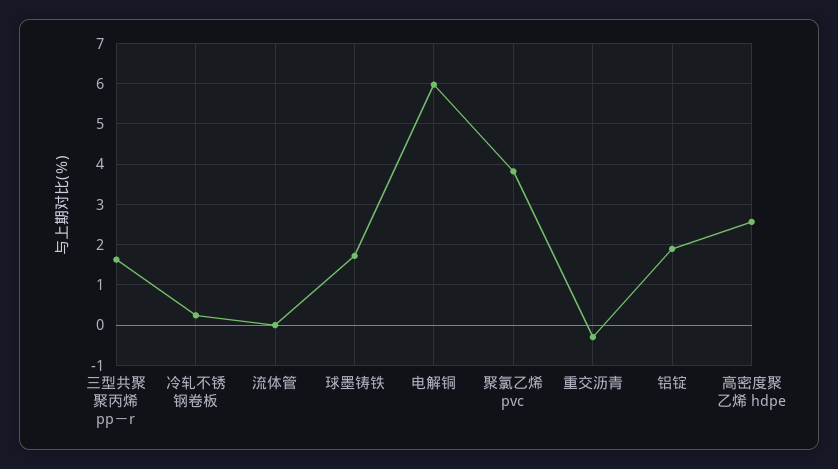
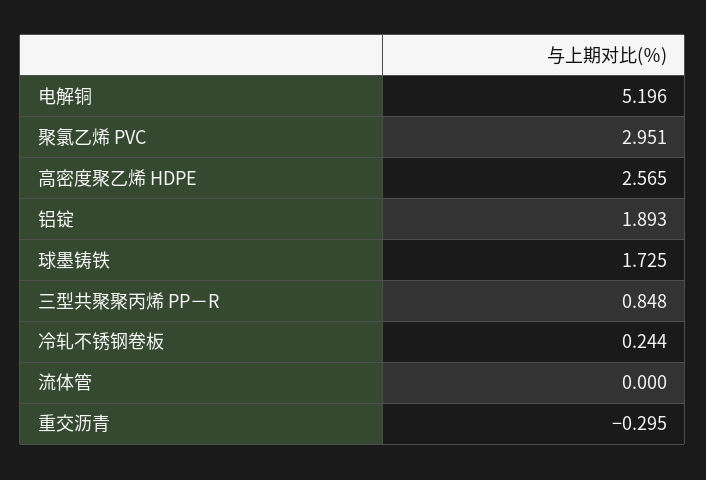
  {
-   "三型共聚聚丙烯 pp－r": 1.6,
+   "三型共聚聚丙烯 pp－r": 0.848,
    "冷轧不锈钢卷板": 0.244,
    "流体管": 0,
    "球墨铸铁": 1.725,
-   "电解铜": 6,
+   "电解铜": 5.196,
-   "聚氯乙烯 pvc": 3.8,
+   "聚氯乙烯 pvc": 2.951,
    "重交沥青": -0.295,
    "铝锭": 1.893,
    "高密度聚乙烯 hdpe": 2.565
  }

